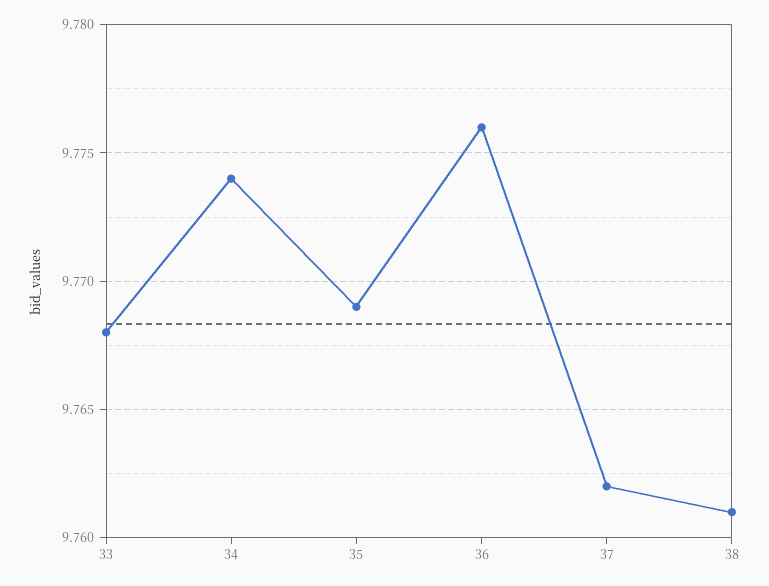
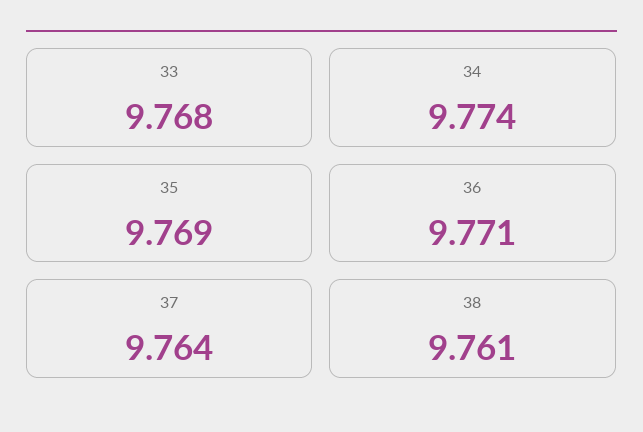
  {
    "33": 9.768,
    "34": 9.774,
    "35": 9.769,
-   "36": 9.776,
+   "36": 9.771,
-   "37": 9.762,
+   "37": 9.764,
    "38": 9.761
  }

